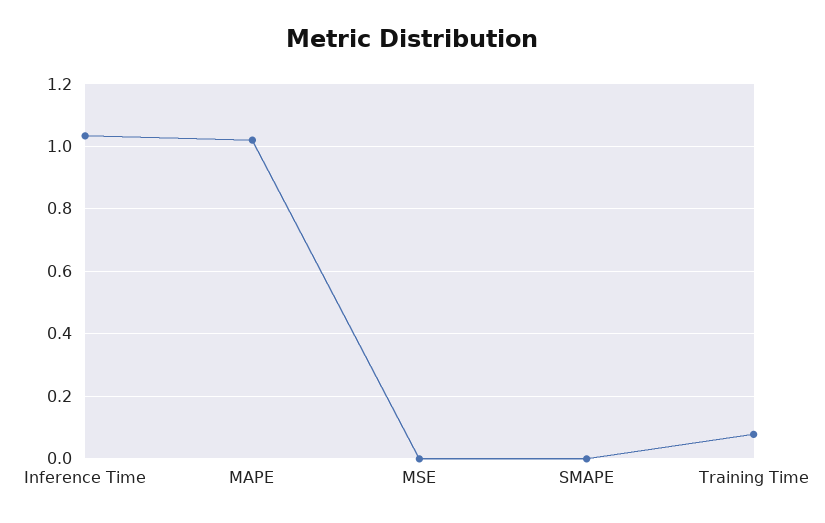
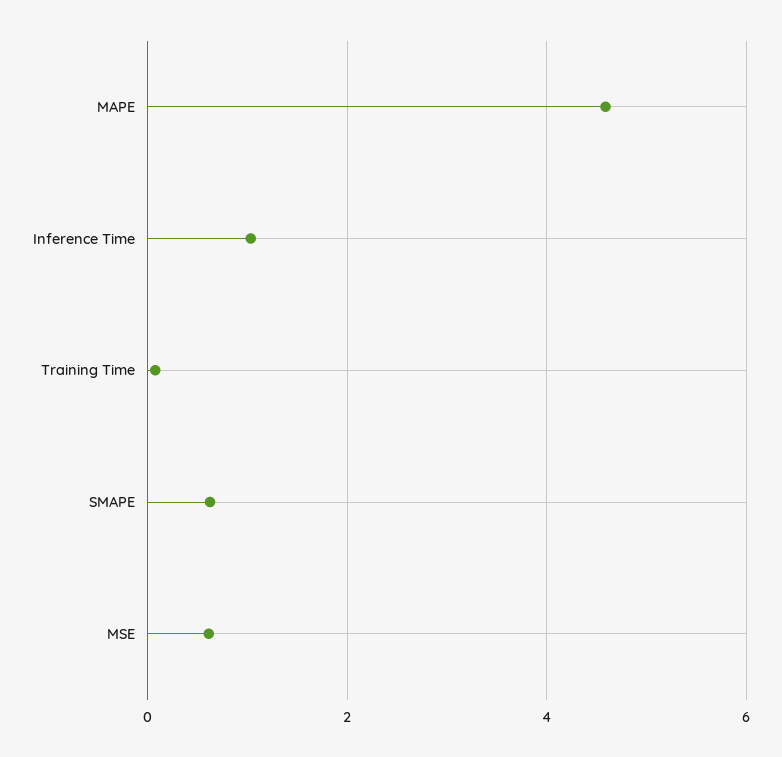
  {
    "Inference Time": 1.04,
-   "MAPE": 1.02,
+   "MAPE": 4.6,
-   "MSE": 0,
+   "MSE": 0.6,
-   "SMAPE": 0,
+   "SMAPE": 0.6,
    "Training Time": 0.08
  }

